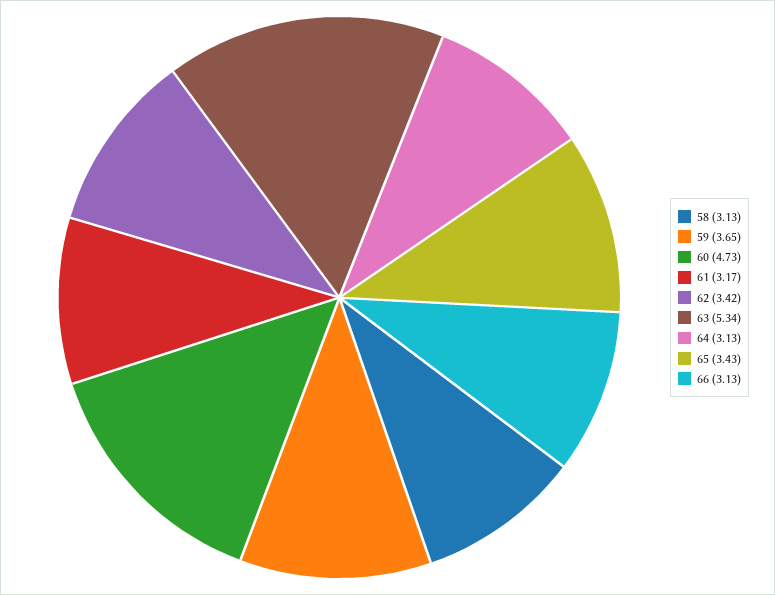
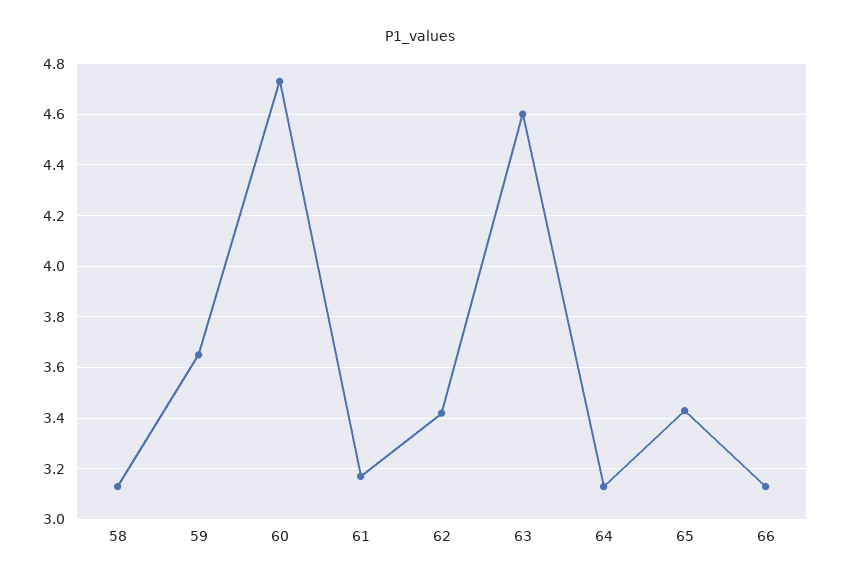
  {
    "58": 3.13,
    "59": 3.65,
    "60": 4.73,
    "61": 3.17,
    "62": 3.42,
-   "63": 5.34,
+   "63": 4.6,
    "64": 3.13,
    "65": 3.43,
    "66": 3.13
  }

